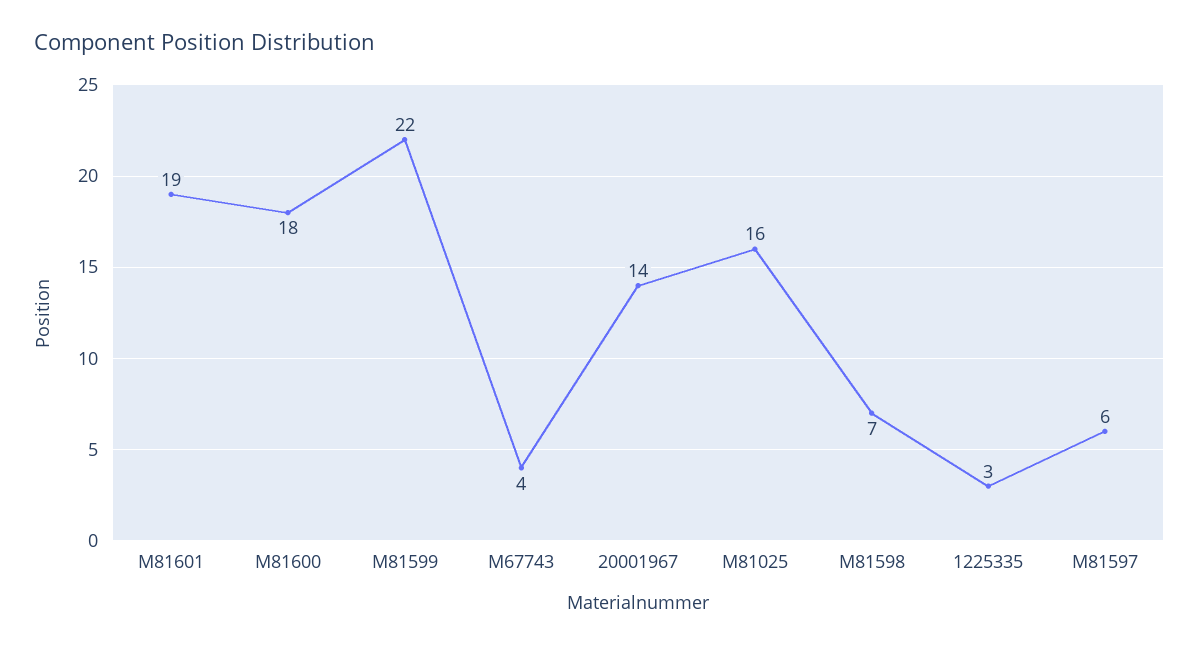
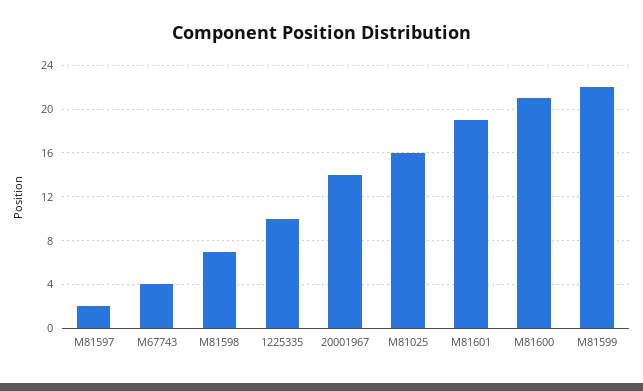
  {
    "M81601": 19,
-   "M81600": 18,
+   "M81600": 21,
    "M81599": 22,
    "M67743": 4,
    "20001967": 14,
    "M81025": 16,
    "M81598": 7,
-   "1225335": 3,
+   "1225335": 10,
-   "M81597": 6
+   "M81597": 2
  }

